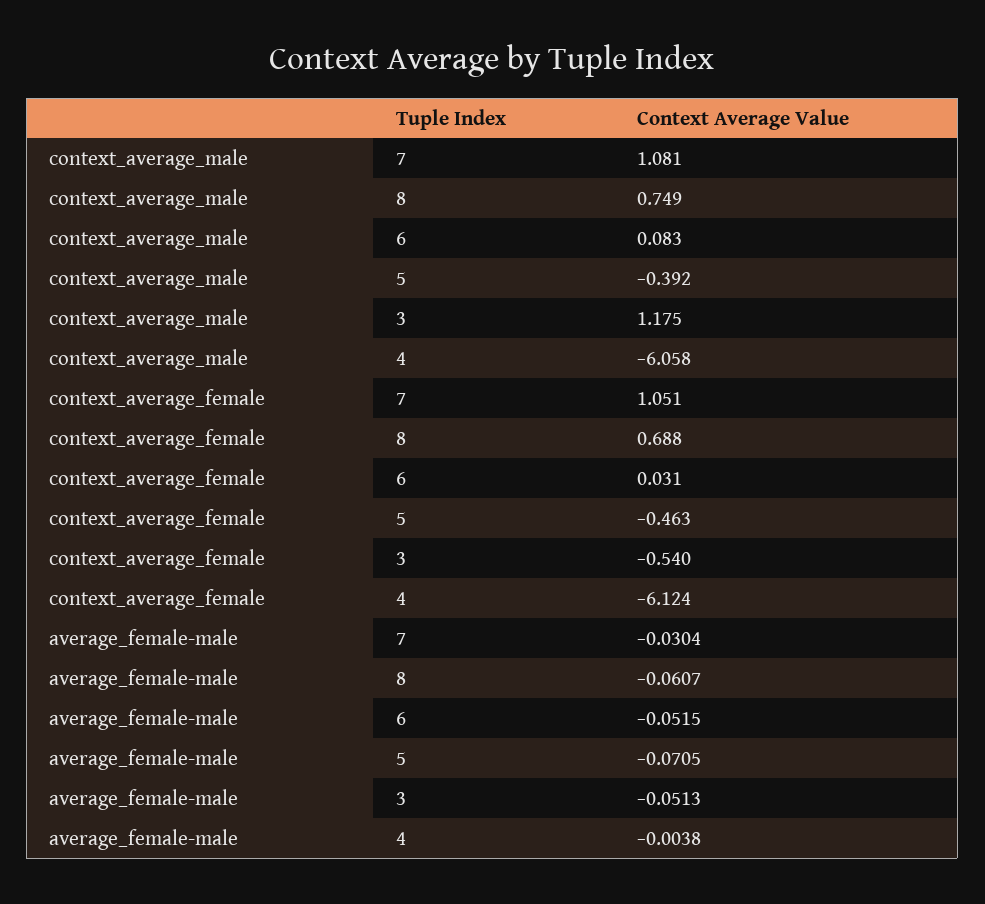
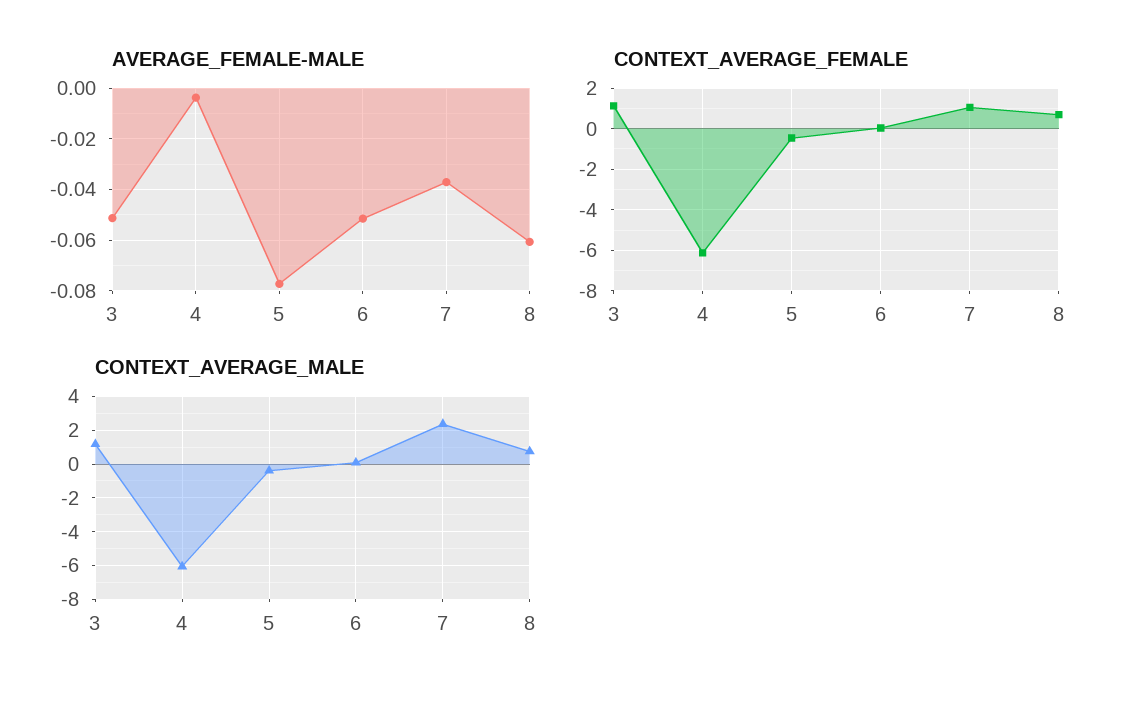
  {
    "context_average_male": {
-     "7": 1.081,
+     "7": 2.5,
      "8": 0.749,
      "6": 0.083,
      "5": -0.392,
      "3": 1.175,
      "4": -6.058
    },
    "context_average_female": {
      "7": 1.051,
      "8": 0.688,
      "6": 0.031,
      "5": -0.463,
-     "3": -0.54,
+     "3": 1,
      "4": -6.124
    },
    "average_female-male": {
-     "7": -0.0304,
+     "7": -0.0375,
      "8": -0.0607,
      "6": -0.0515,
-     "5": -0.0705,
+     "5": -0.0775,
      "3": -0.0513,
      "4": -0.0038
    }
  }

